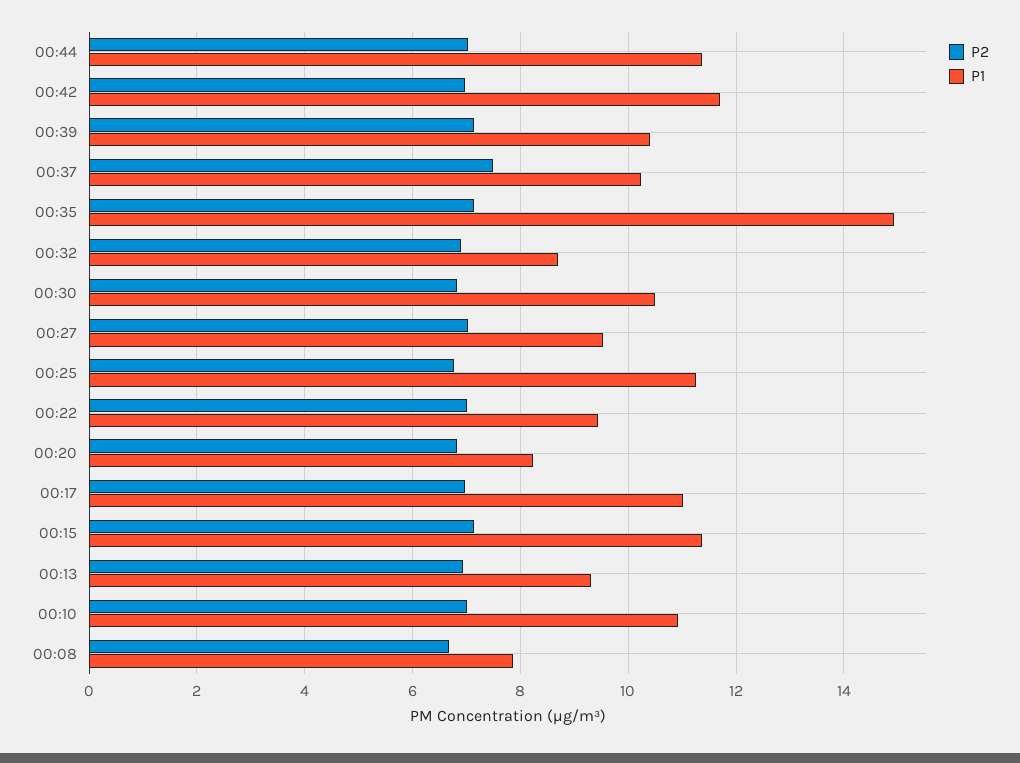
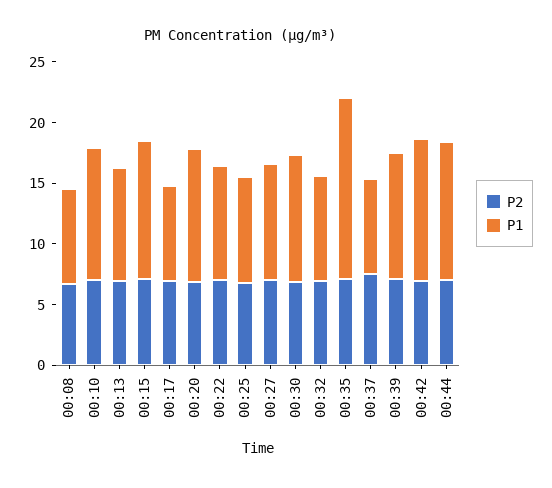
  {
    "P2": {
      "00:44": 7,
      "00:42": 7,
      "00:39": 7.2,
      "00:37": 7.6,
      "00:35": 7.2,
      "00:32": 7,
      "00:30": 6.8,
      "00:27": 7,
      "00:25": 6.8,
      "00:22": 7,
      "00:20": 6.8,
      "00:17": 7,
      "00:15": 7.2,
      "00:13": 7,
      "00:10": 7,
      "00:08": 6.6
    },
    "P1": {
      "00:44": 11.4,
      "00:42": 11.8,
      "00:39": 10.4,
-     "00:37": 10.2,
+     "00:37": 8,
      "00:35": 15,
      "00:32": 8.8,
      "00:30": 10.6,
      "00:27": 9.6,
-     "00:25": 11.2,
+     "00:25": 9,
      "00:22": 9.4,
-     "00:20": 8.2,
+     "00:20": 11,
-     "00:17": 11,
+     "00:17": 8,
      "00:15": 11.4,
      "00:13": 9.4,
      "00:10": 11,
      "00:08": 7.8
    }
  }

